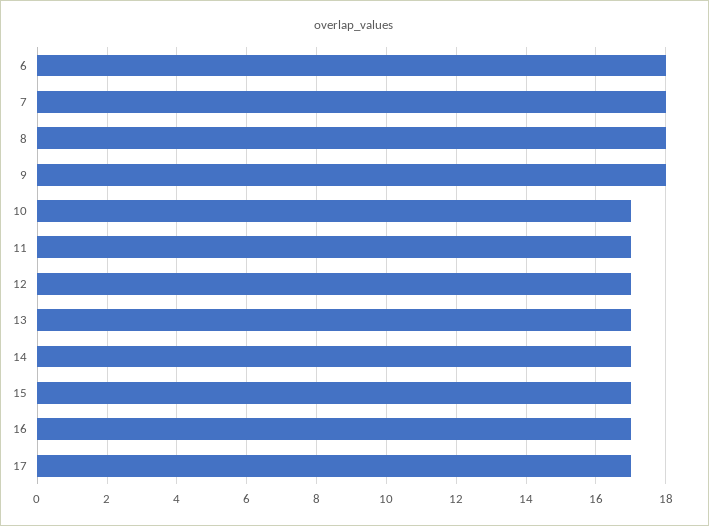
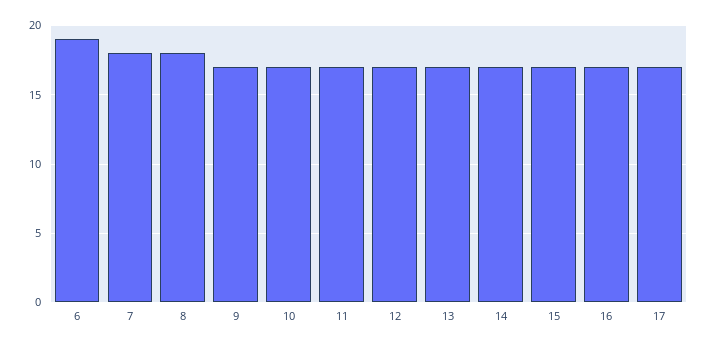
  {
-   "6": 18,
+   "6": 19,
    "7": 18,
    "8": 18,
-   "9": 18,
+   "9": 17,
    "10": 17,
    "11": 17,
    "12": 17,
    "13": 17,
    "14": 17,
    "15": 17,
    "16": 17,
    "17": 17
  }

